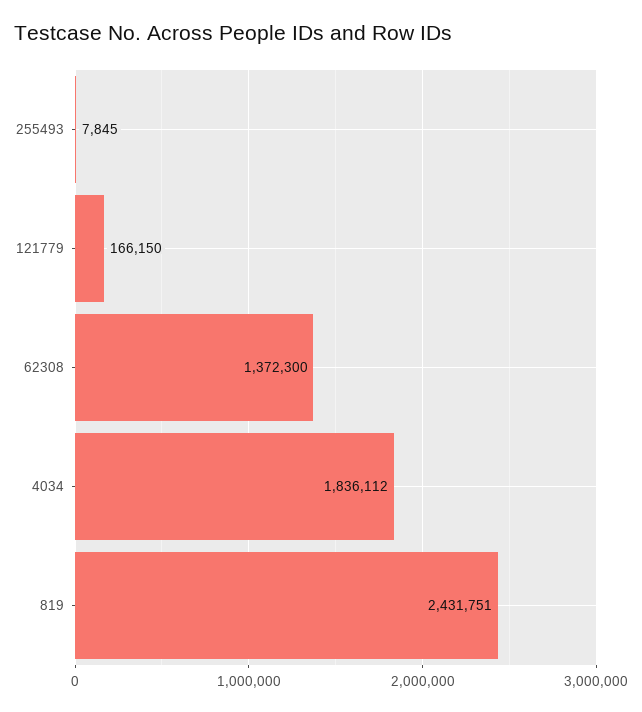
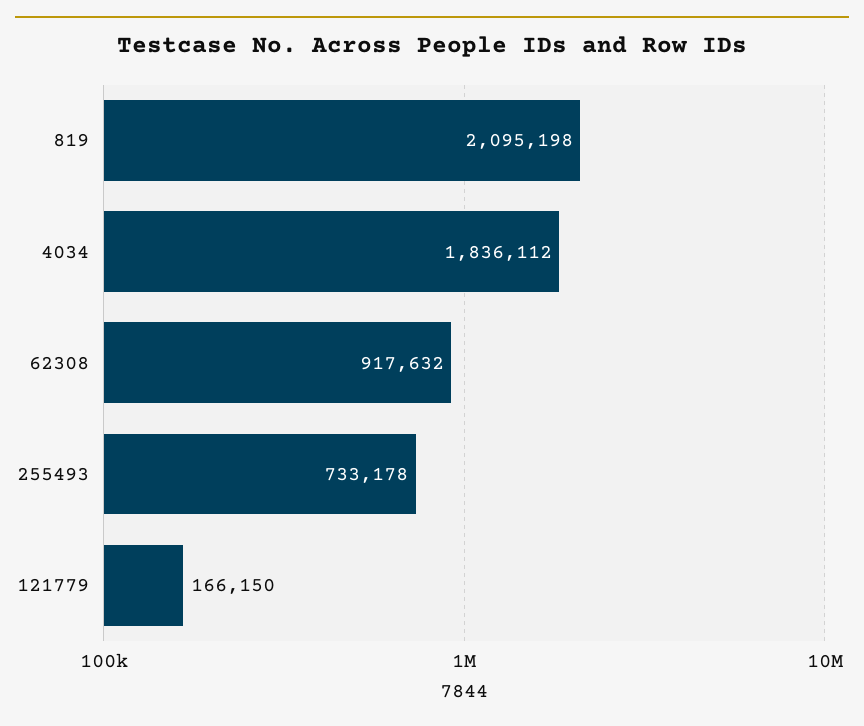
  {
-   "255493": 7845,
+   "255493": 733178,
    "121779": 166150,
-   "62308": 1372300,
+   "62308": 917632,
    "4034": 1836112,
-   "819": 2431751
+   "819": 2095198
  }

